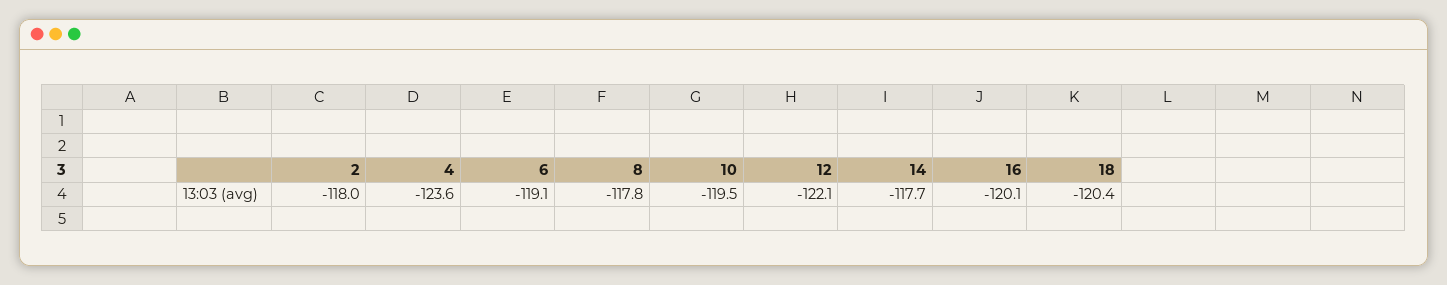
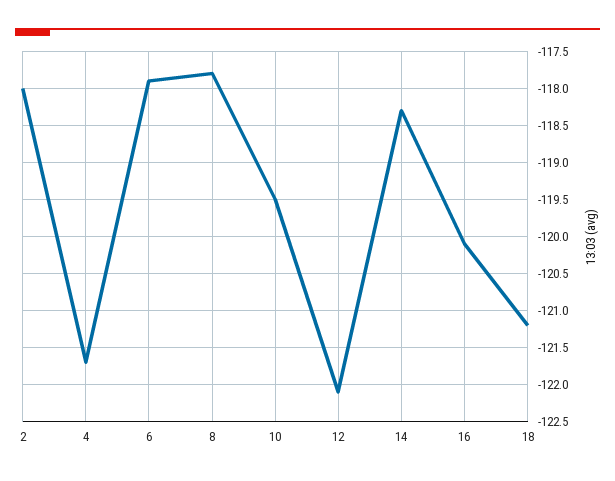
  {
    "2": -118,
-   "4": -123.6,
+   "4": -121.7,
-   "6": -119.1,
+   "6": -117.9,
    "8": -117.8,
    "10": -119.5,
    "12": -122.1,
-   "14": -117.7,
+   "14": -118.3,
    "16": -120.1,
-   "18": -120.4
+   "18": -121.2
  }

